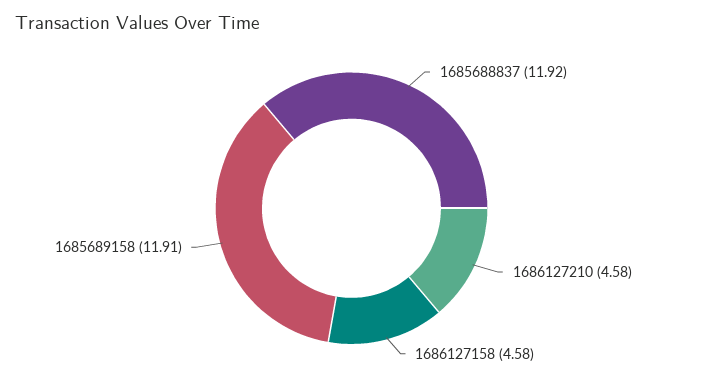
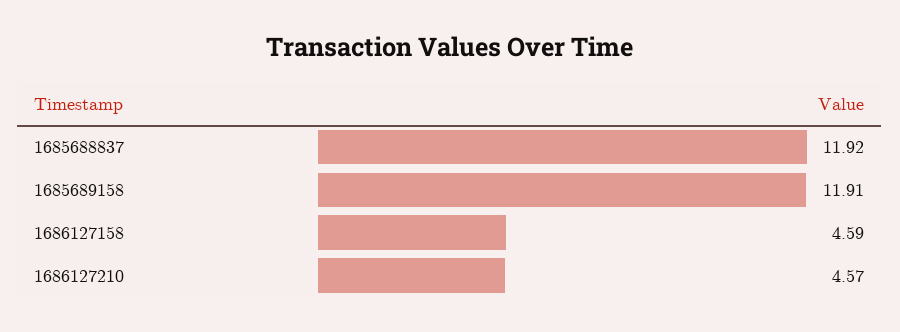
  {
    "1685688837": 11.92,
-   "1686127210": 4.58,
+   "1686127210": 4.57,
-   "1686127158": 4.58,
+   "1686127158": 4.59,
    "1685689158": 11.91
  }

